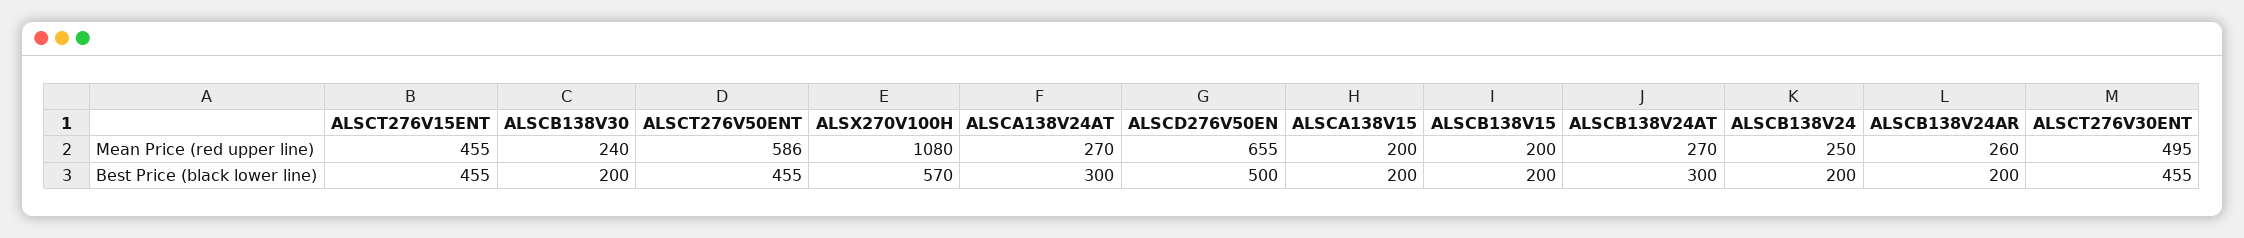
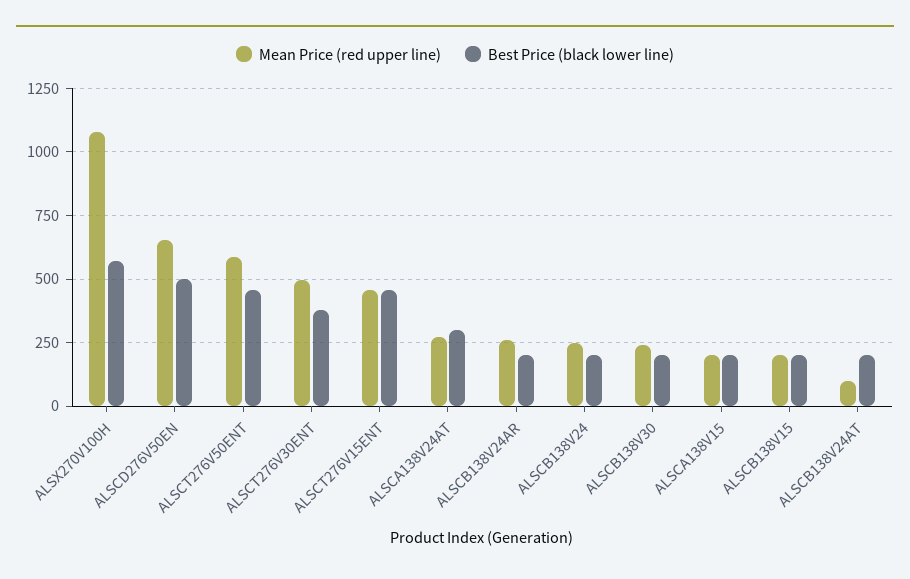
  {
    "Mean Price (red upper line)": {
      "ALSCT276V15ENT": 455,
      "ALSCB138V30": 240,
      "ALSCT276V50ENT": 586,
      "ALSX270V100H": 1080,
      "ALSCA138V24AT": 270,
      "ALSCD276V50EN": 655,
      "ALSCA138V15": 200,
      "ALSCB138V15": 200,
-     "ALSCB138V24AT": 270,
+     "ALSCB138V24AT": 100,
      "ALSCB138V24": 250,
      "ALSCB138V24AR": 260,
      "ALSCT276V30ENT": 495
    },
    "Best Price (black lower line)": {
      "ALSCT276V15ENT": 455,
      "ALSCB138V30": 200,
      "ALSCT276V50ENT": 455,
      "ALSX270V100H": 570,
      "ALSCA138V24AT": 300,
      "ALSCD276V50EN": 500,
      "ALSCA138V15": 200,
      "ALSCB138V15": 200,
-     "ALSCB138V24AT": 300,
+     "ALSCB138V24AT": 200,
      "ALSCB138V24": 200,
      "ALSCB138V24AR": 200,
-     "ALSCT276V30ENT": 455
+     "ALSCT276V30ENT": 375
    }
  }

